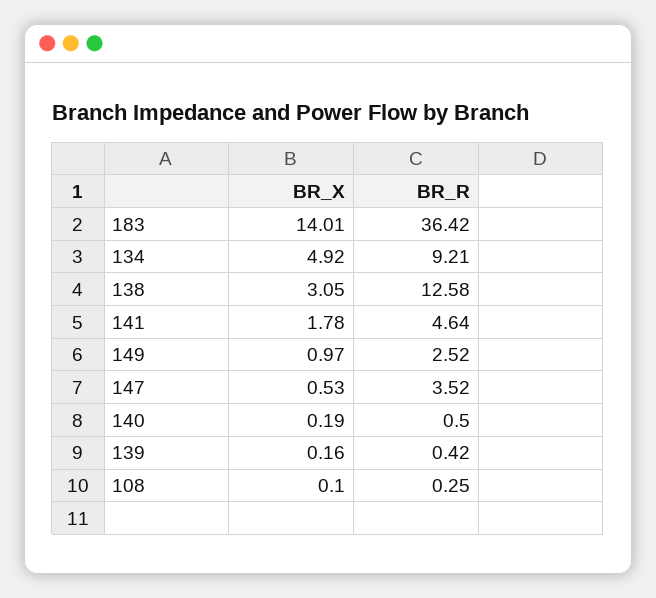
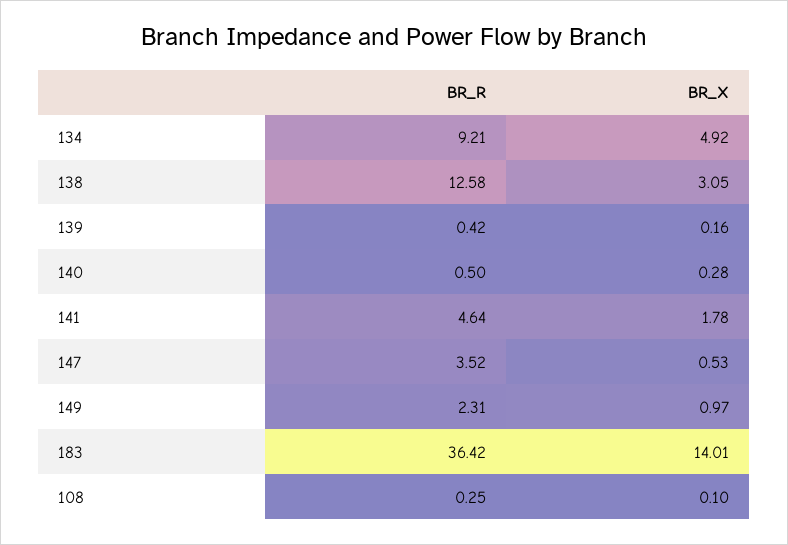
  {
    "BR_X": {
      "183": 14.01,
      "134": 4.92,
      "138": 3.05,
      "141": 1.78,
      "149": 0.97,
      "147": 0.53,
-     "140": 0.19,
+     "140": 0.28,
      "139": 0.16,
      "108": 0.1
    },
    "BR_R": {
      "183": 36.42,
      "134": 9.21,
      "138": 12.58,
      "141": 4.64,
-     "149": 2.52,
+     "149": 2.31,
      "147": 3.52,
      "140": 0.5,
      "139": 0.42,
      "108": 0.25
    }
  }

